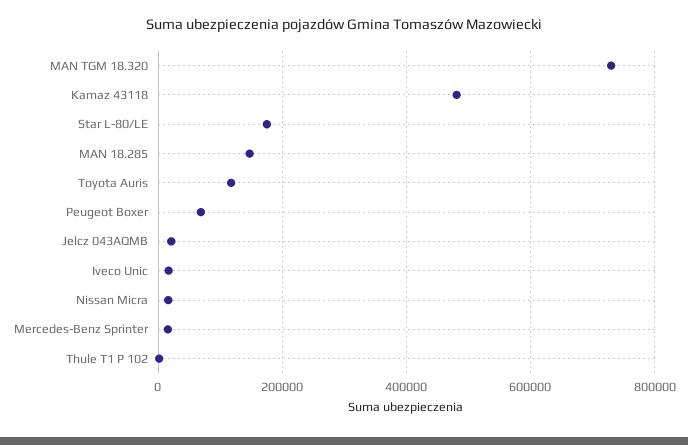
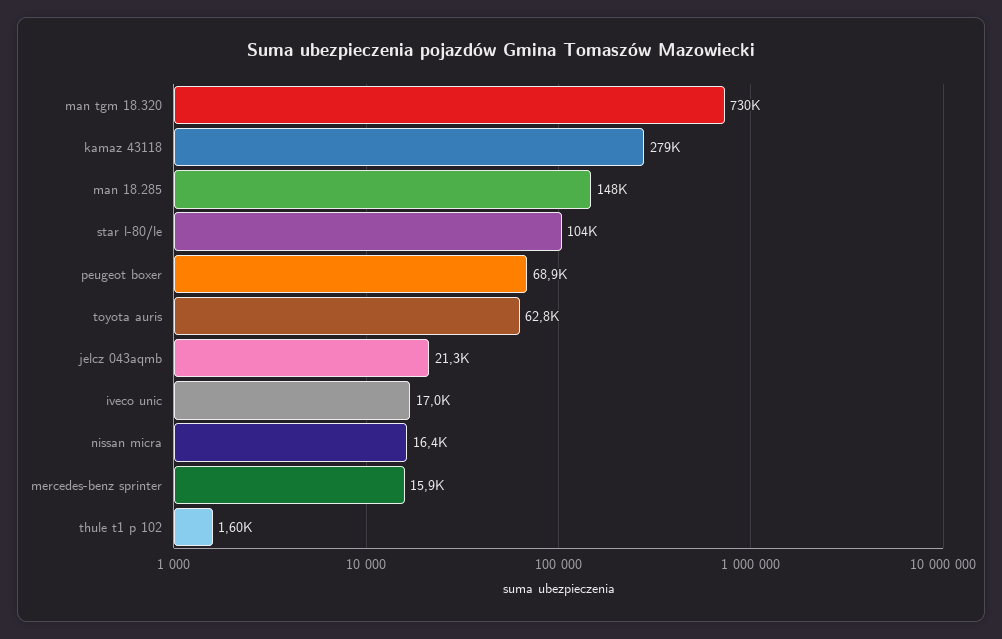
  {
    "MAN TGM 18.320": 730000,
-   "Kamaz 43118": 480000,
+   "Kamaz 43118": 279000,
-   "Star L-80/LE": 180000,
+   "Star L-80/LE": 104000,
    "MAN 18.285": 148000,
-   "Toyota Auris": 120000,
+   "Toyota Auris": 62800,
    "Peugeot Boxer": 68900,
    "Jelcz 043AQMB": 21300,
    "Iveco Unic": 17000,
    "Nissan Micra": 16400,
    "Mercedes-Benz Sprinter": 15900,
    "Thule T1 P 102": 1600
  }

